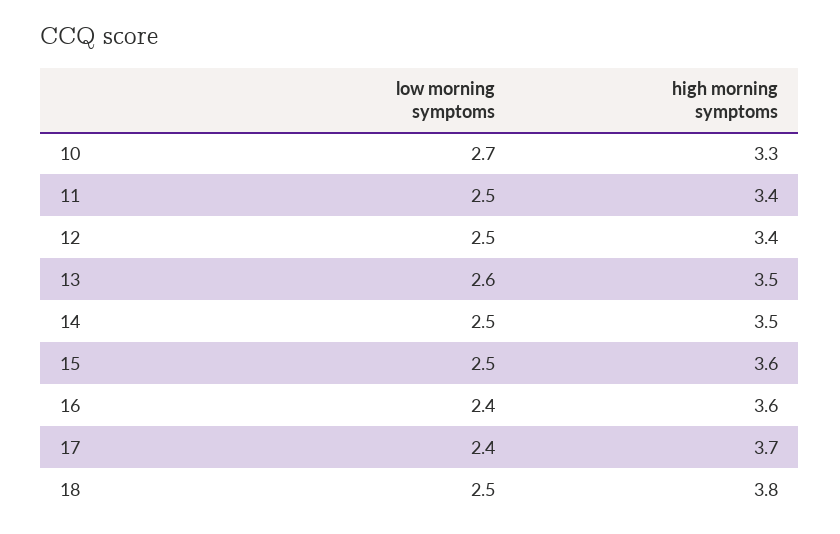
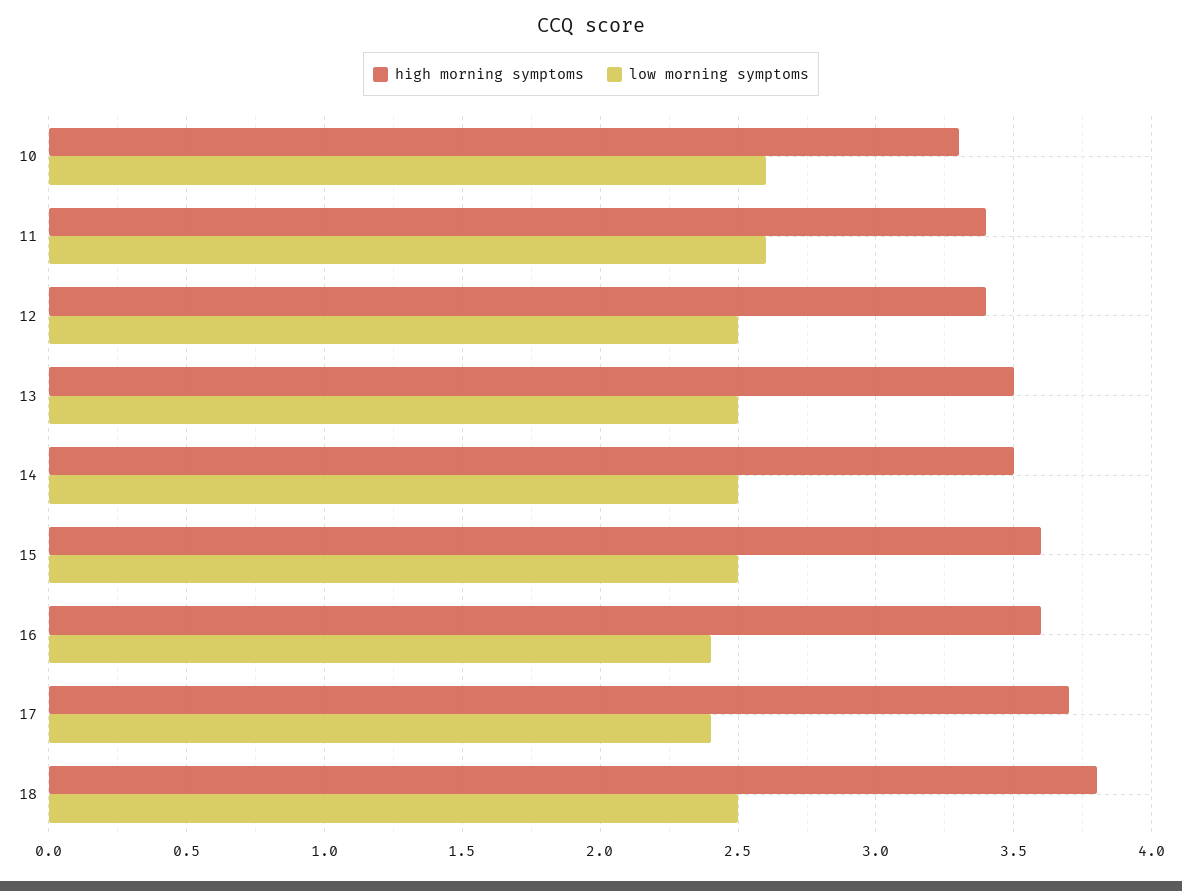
  {
    "low morning symptoms": {
-     "10": 2.7,
+     "10": 2.6,
-     "11": 2.5,
+     "11": 2.6,
      "12": 2.5,
-     "13": 2.6,
+     "13": 2.5,
      "14": 2.5,
      "15": 2.5,
      "16": 2.4,
      "17": 2.4,
      "18": 2.5
    },
    "high morning symptoms": {
      "10": 3.3,
      "11": 3.4,
      "12": 3.4,
      "13": 3.5,
      "14": 3.5,
      "15": 3.6,
      "16": 3.6,
      "17": 3.7,
      "18": 3.8
    }
  }

